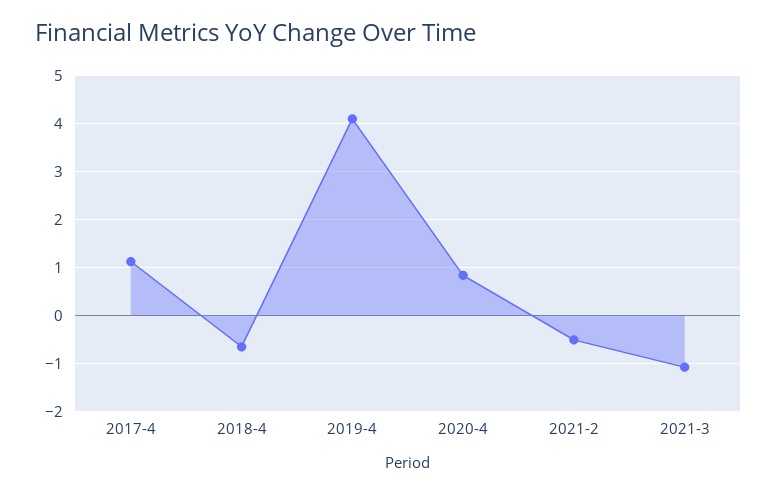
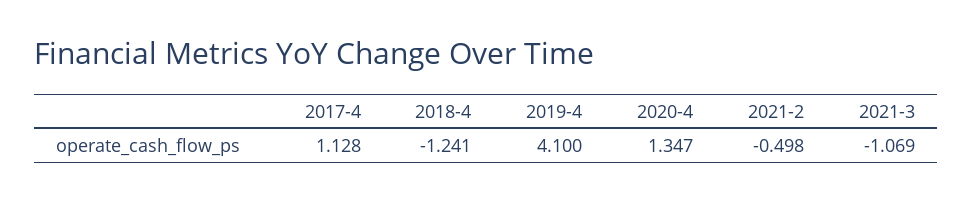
  {
    "2017-4": 1.128,
-   "2018-4": -0.6,
+   "2018-4": -1.241,
    "2019-4": 4.1,
-   "2020-4": 0.8,
+   "2020-4": 1.347,
    "2021-2": -0.498,
    "2021-3": -1.069
  }

